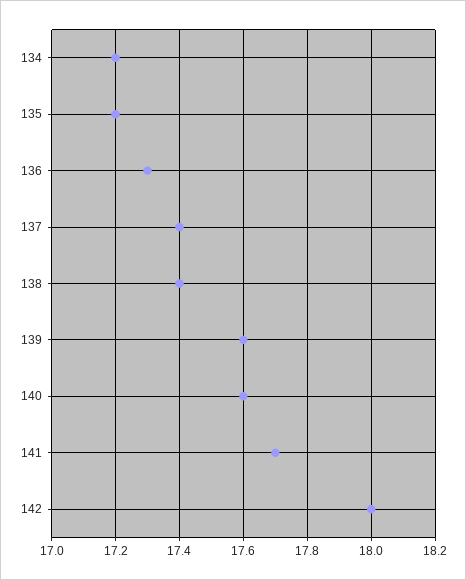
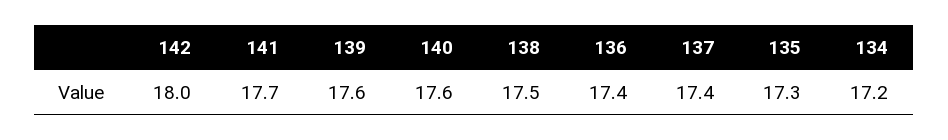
  {
    "134": 17.2,
-   "135": 17.2,
+   "135": 17.3,
-   "136": 17.3,
+   "136": 17.4,
    "137": 17.4,
-   "138": 17.4,
+   "138": 17.5,
    "139": 17.6,
    "140": 17.6,
    "141": 17.7,
    "142": 18
  }

